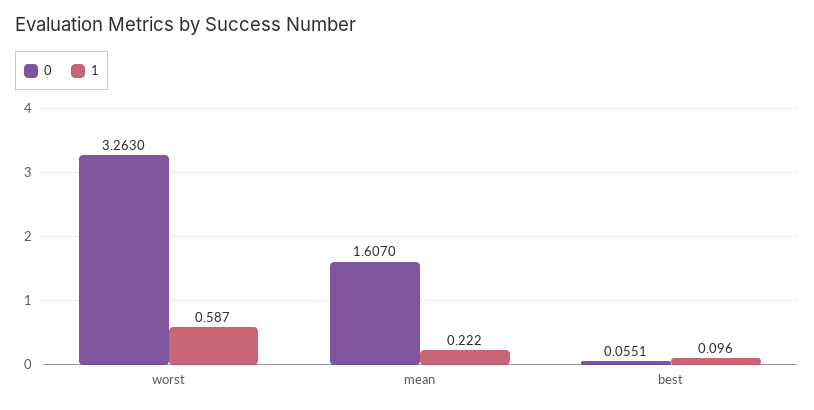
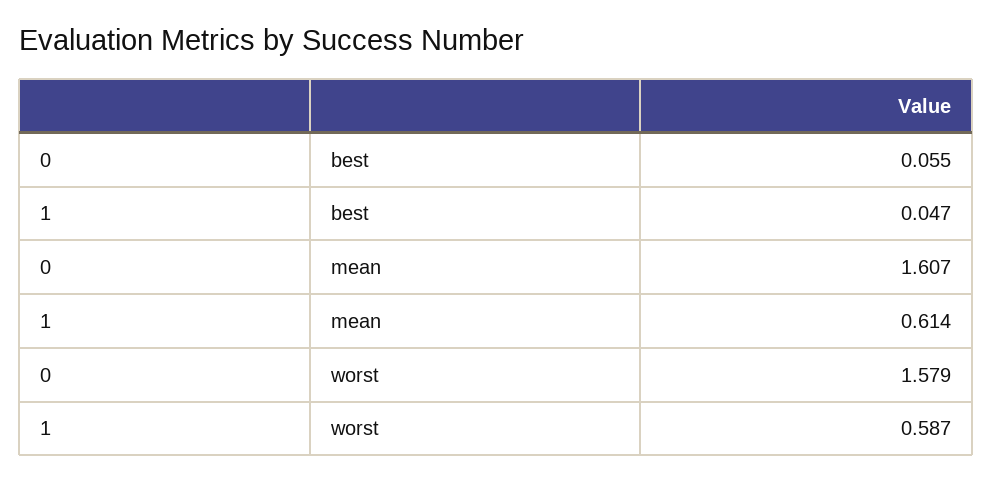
  {
    "0": {
-     "worst": 3.263,
+     "worst": 1.579,
      "mean": 1.607,
      "best": 0.0551
    },
    "1": {
      "worst": 0.587,
-     "mean": 0.222,
+     "mean": 0.614,
-     "best": 0.096
+     "best": 0.047
    }
  }

